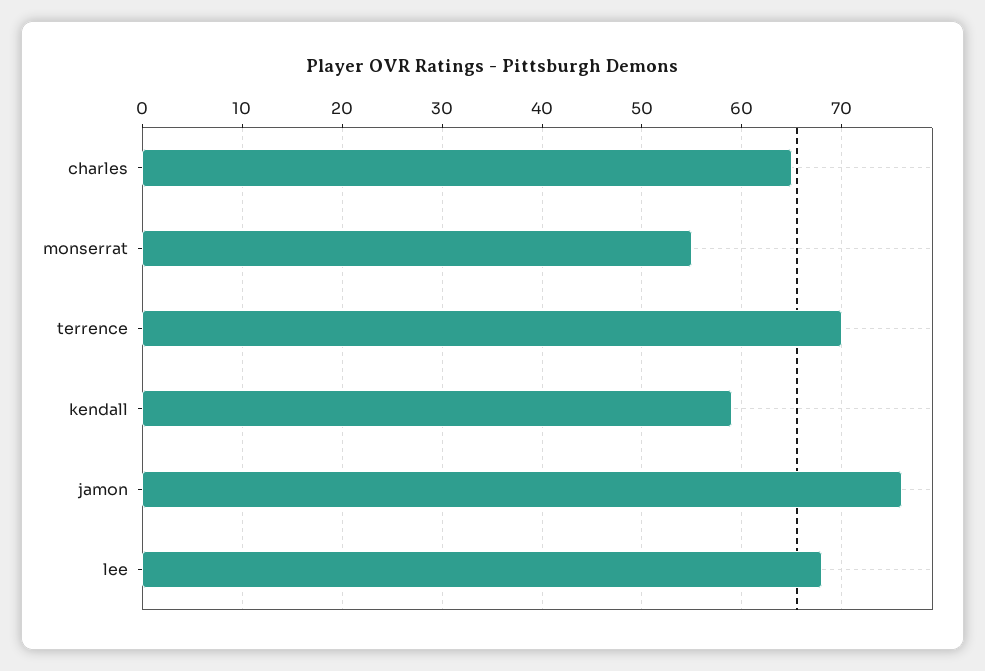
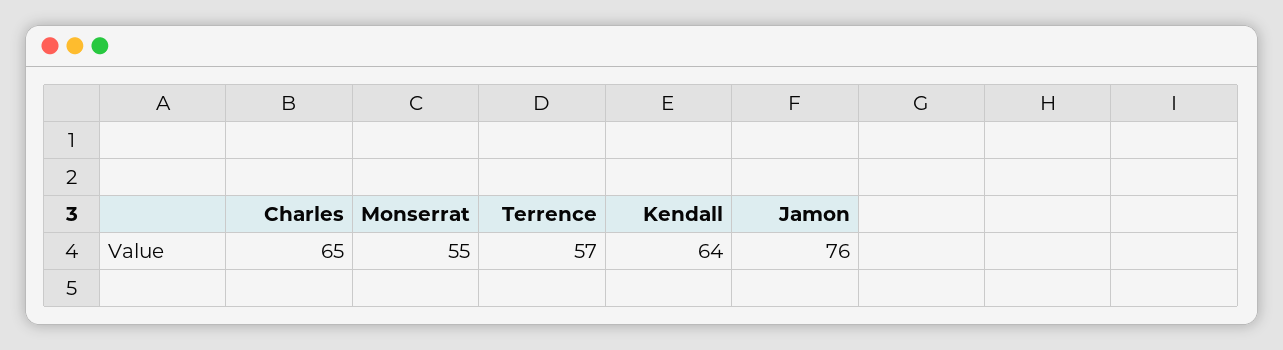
  {
    "charles": 65,
    "monserrat": 55,
-   "terrence": 70,
+   "terrence": 57,
-   "kendall": 59,
+   "kendall": 64,
-   "jamon": 76,
+   "jamon": 76
-   "lee": 68
  }

